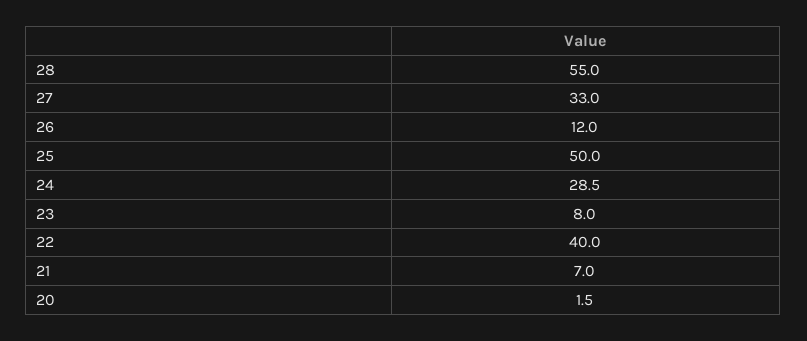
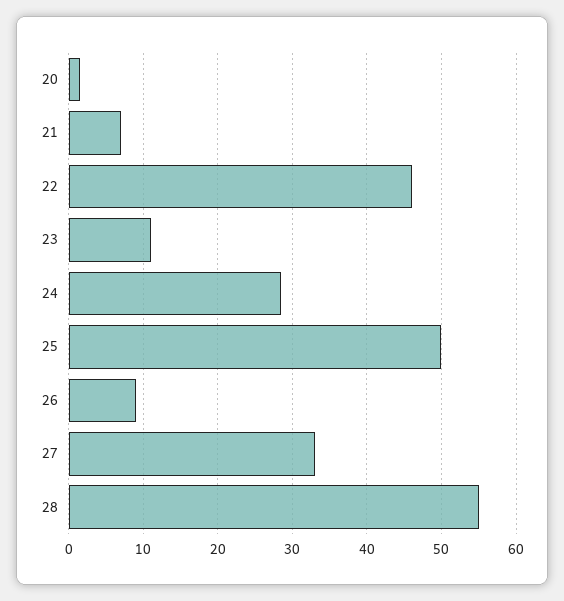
  {
    "28": 55,
    "27": 33,
-   "26": 12,
+   "26": 9,
    "25": 50,
    "24": 28.5,
-   "23": 8,
+   "23": 11,
-   "22": 40,
+   "22": 46,
    "21": 7,
    "20": 1.5
  }

